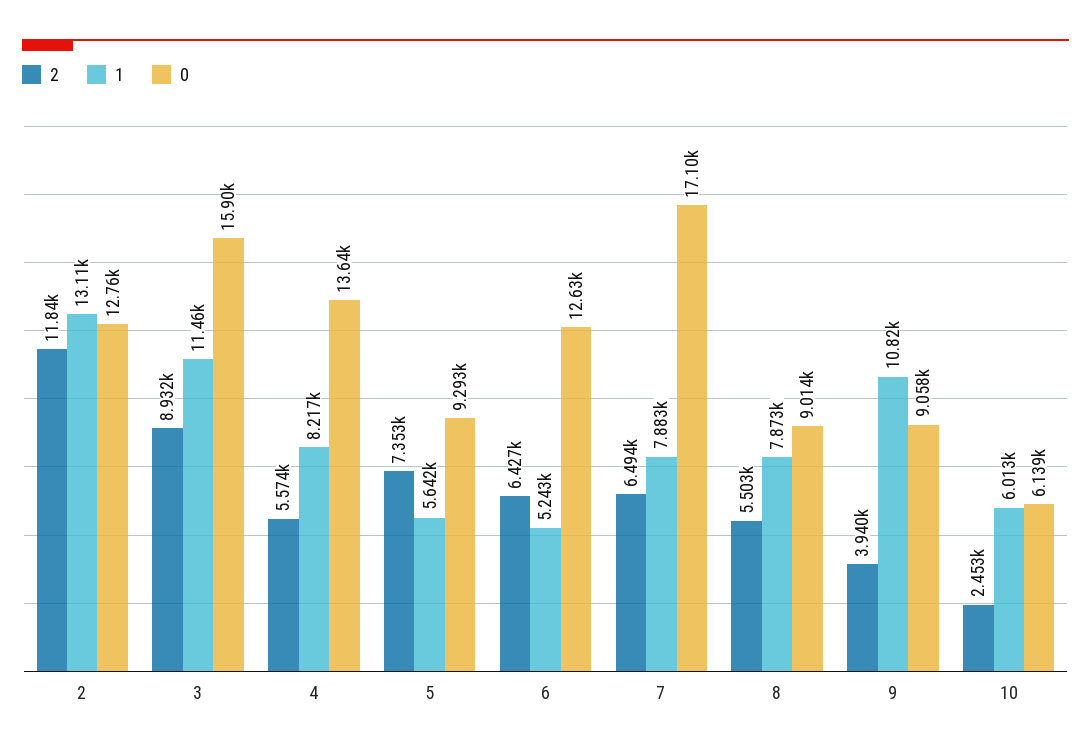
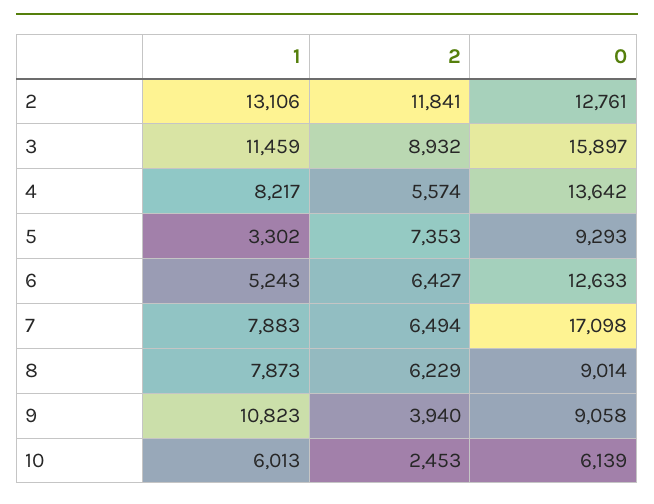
  {
    "2": {
      "2": 11841,
      "3": 8932,
      "4": 5574,
      "5": 7353,
      "6": 6427,
      "7": 6494,
-     "8": 5503,
+     "8": 6229,
      "9": 3940,
      "10": 2453
    },
    "1": {
      "2": 13106,
      "3": 11459,
      "4": 8217,
-     "5": 5642,
+     "5": 3302,
      "6": 5243,
      "7": 7883,
      "8": 7873,
      "9": 10823,
      "10": 6013
    },
    "0": {
      "2": 12761,
      "3": 15897,
      "4": 13642,
      "5": 9293,
      "6": 12633,
      "7": 17098,
      "8": 9014,
      "9": 9058,
      "10": 6139
    }
  }

